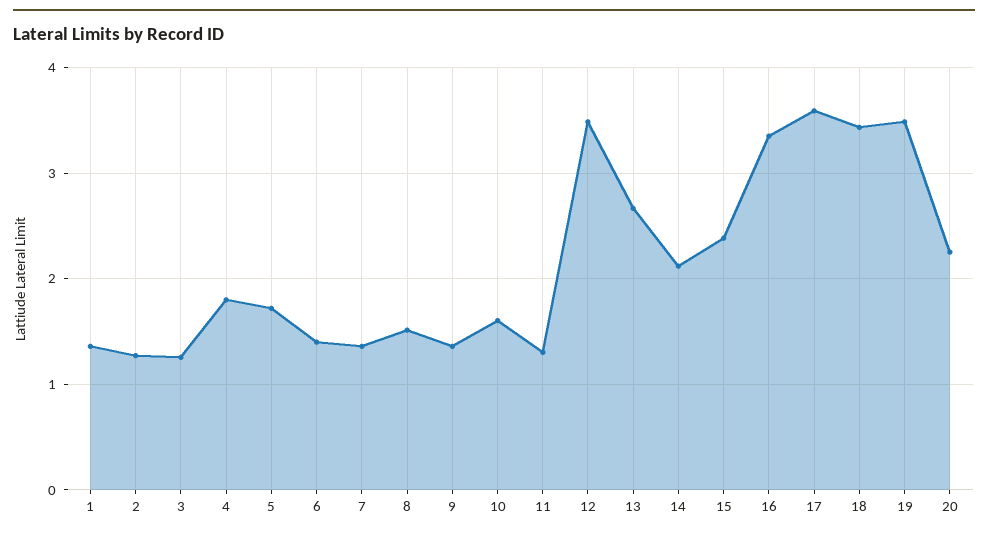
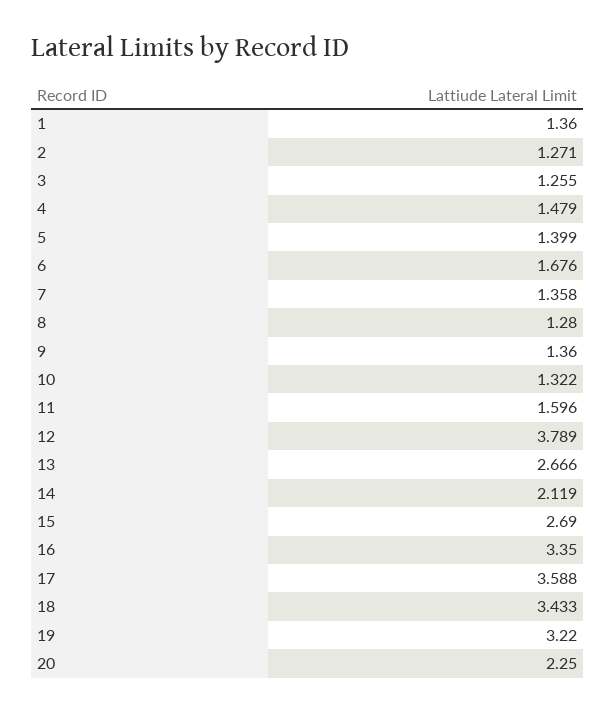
  {
    "1": 1.36,
    "2": 1.271,
    "3": 1.255,
-   "4": 1.8,
+   "4": 1.479,
-   "5": 1.7,
+   "5": 1.399,
-   "6": 1.4,
+   "6": 1.676,
    "7": 1.358,
-   "8": 1.5,
+   "8": 1.28,
    "9": 1.36,
-   "10": 1.6,
+   "10": 1.322,
-   "11": 1.3,
+   "11": 1.596,
-   "12": 3.5,
+   "12": 3.789,
    "13": 2.666,
    "14": 2.119,
-   "15": 2.4,
+   "15": 2.69,
    "16": 3.35,
    "17": 3.588,
    "18": 3.433,
-   "19": 3.5,
+   "19": 3.22,
    "20": 2.25
  }

